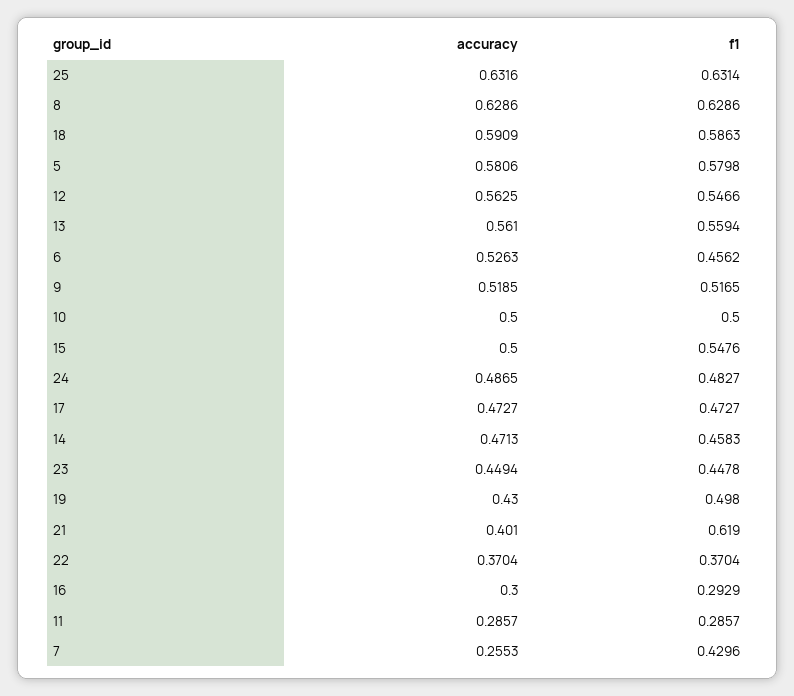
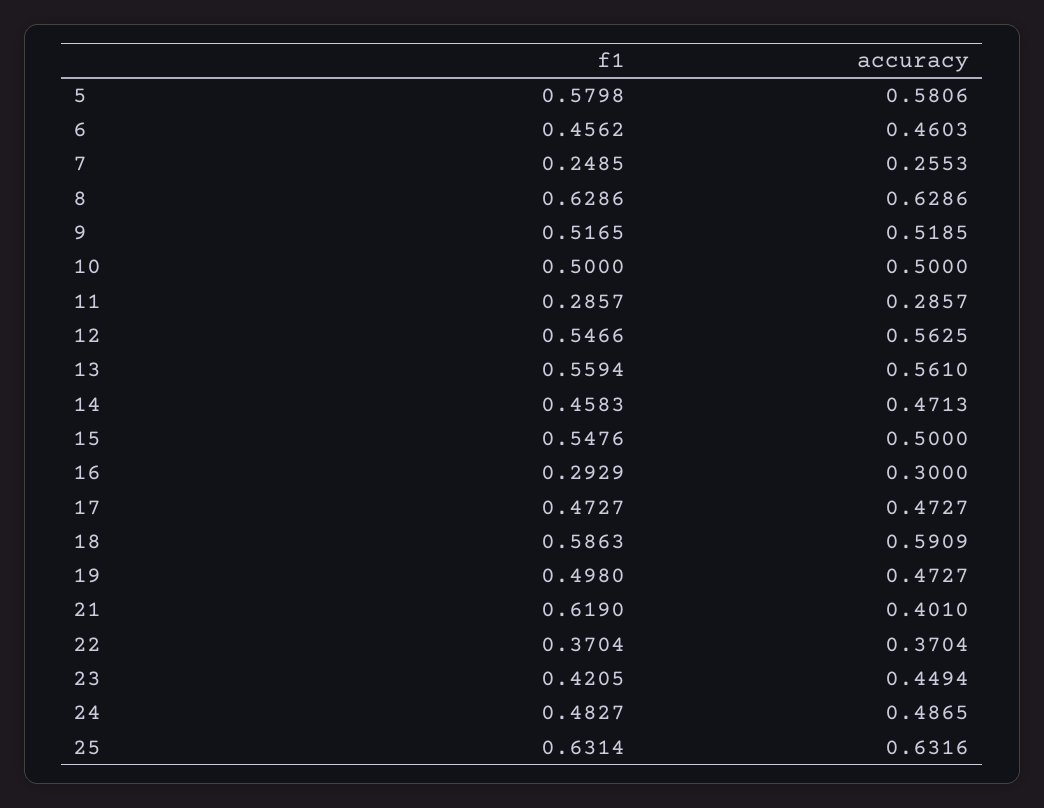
  {
    "accuracy": {
      "25": 0.6316,
      "8": 0.6286,
      "18": 0.5909,
      "5": 0.5806,
      "12": 0.5625,
      "13": 0.561,
-     "6": 0.5263,
+     "6": 0.4603,
      "9": 0.5185,
      "10": 0.5,
      "15": 0.5,
      "24": 0.4865,
      "17": 0.4727,
      "14": 0.4713,
      "23": 0.4494,
-     "19": 0.43,
+     "19": 0.4727,
      "21": 0.401,
      "22": 0.3704,
      "16": 0.3,
      "11": 0.2857,
      "7": 0.2553
    },
    "f1": {
      "25": 0.6314,
      "8": 0.6286,
      "18": 0.5863,
      "5": 0.5798,
      "12": 0.5466,
      "13": 0.5594,
      "6": 0.4562,
      "9": 0.5165,
      "10": 0.5,
      "15": 0.5476,
      "24": 0.4827,
      "17": 0.4727,
      "14": 0.4583,
-     "23": 0.4478,
+     "23": 0.4205,
      "19": 0.498,
      "21": 0.619,
      "22": 0.3704,
      "16": 0.2929,
      "11": 0.2857,
-     "7": 0.4296
+     "7": 0.2485
    }
  }

